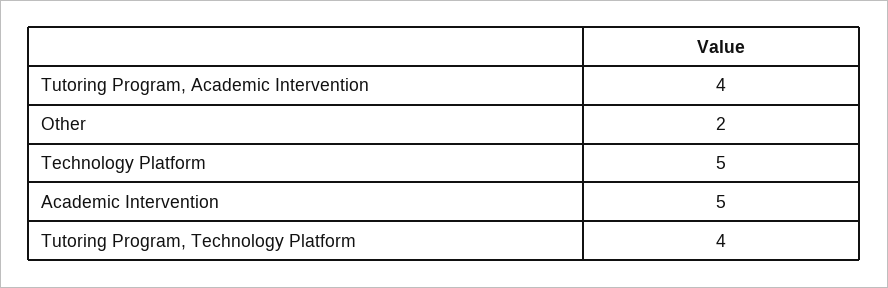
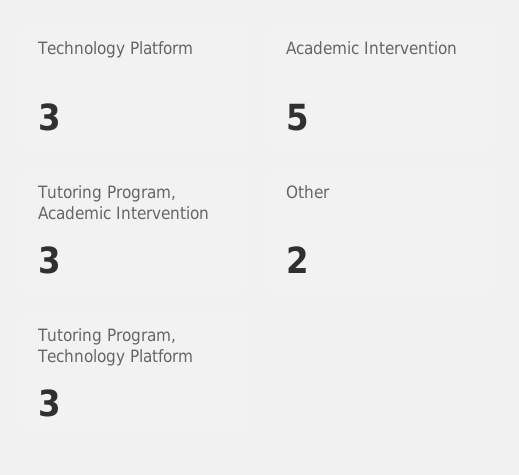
  {
-   "Tutoring Program, Academic Intervention": 4,
+   "Tutoring Program, Academic Intervention": 3,
    "Other": 2,
-   "Technology Platform": 5,
+   "Technology Platform": 3,
    "Academic Intervention": 5,
-   "Tutoring Program, Technology Platform": 4
+   "Tutoring Program, Technology Platform": 3
  }

